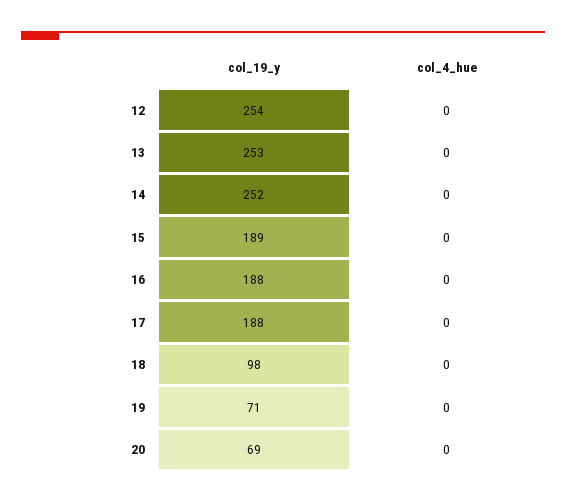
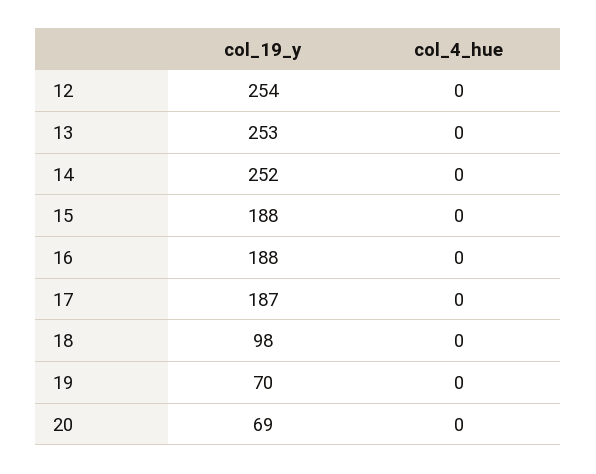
  {
    "col_19_y": {
      "12": 254,
      "13": 253,
      "14": 252,
-     "15": 189,
+     "15": 188,
      "16": 188,
-     "17": 188,
+     "17": 187,
      "18": 98,
-     "19": 71,
+     "19": 70,
      "20": 69
    },
    "col_4_hue": {
      "12": 0,
      "13": 0,
      "14": 0,
      "15": 0,
      "16": 0,
      "17": 0,
      "18": 0,
      "19": 0,
      "20": 0
    }
  }

